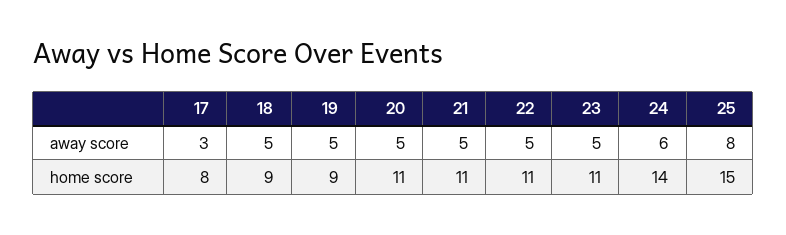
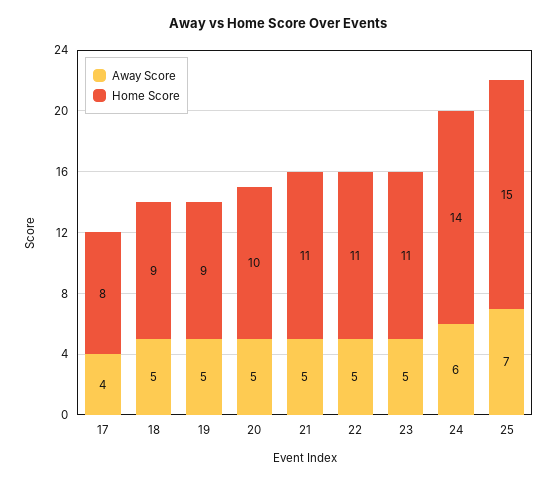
  {
    "away score": {
-     "17": 3,
+     "17": 4,
      "18": 5,
      "19": 5,
      "20": 5,
      "21": 5,
      "22": 5,
      "23": 5,
      "24": 6,
-     "25": 8
+     "25": 7
    },
    "home score": {
      "17": 8,
      "18": 9,
      "19": 9,
-     "20": 11,
+     "20": 10,
      "21": 11,
      "22": 11,
      "23": 11,
      "24": 14,
      "25": 15
    }
  }

